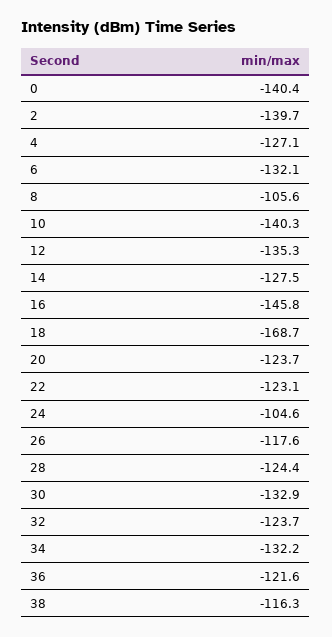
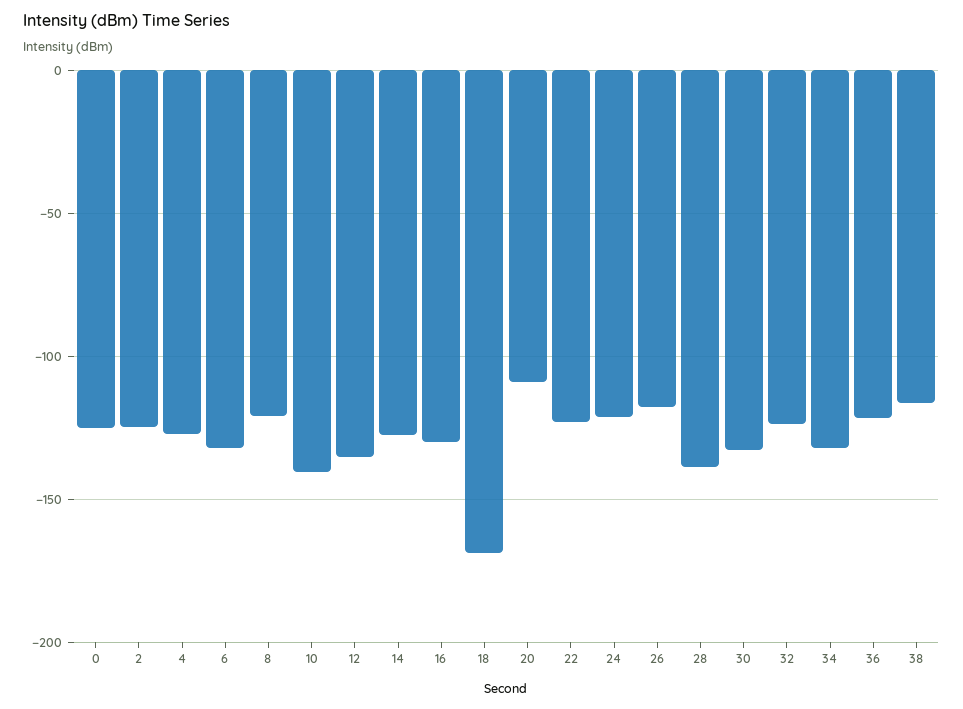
  {
-   "0": -140.4,
+   "0": -125,
-   "2": -139.7,
+   "2": -125,
    "4": -127.1,
    "6": -132.1,
-   "8": -105.6,
+   "8": -120,
    "10": -140.3,
    "12": -135.3,
    "14": -127.5,
-   "16": -145.8,
+   "16": -130,
    "18": -168.7,
-   "20": -123.7,
+   "20": -110,
    "22": -123.1,
-   "24": -104.6,
+   "24": -120,
    "26": -117.6,
-   "28": -124.4,
+   "28": -140,
    "30": -132.9,
    "32": -123.7,
    "34": -132.2,
    "36": -121.6,
    "38": -116.3
  }

